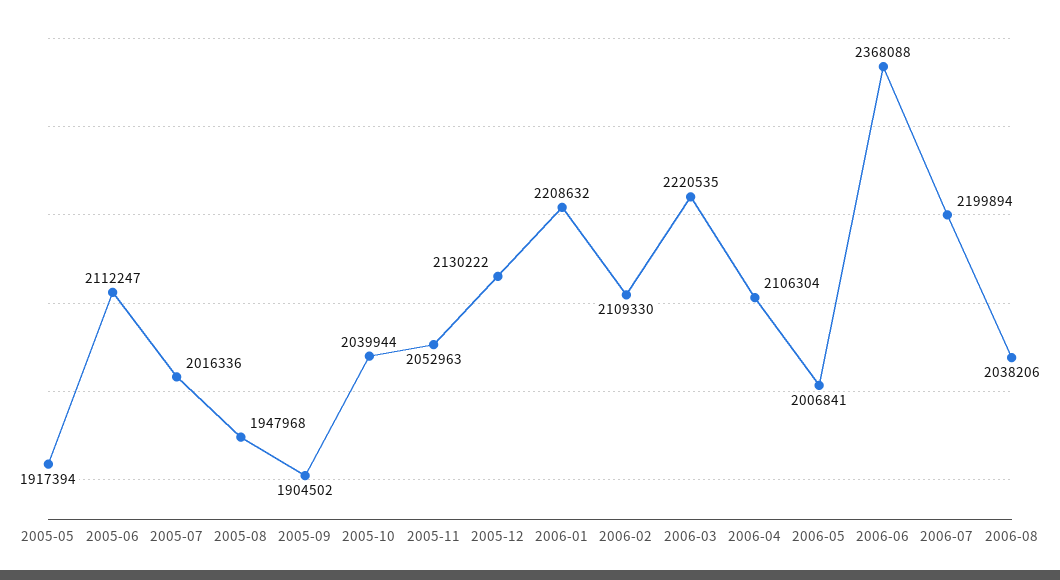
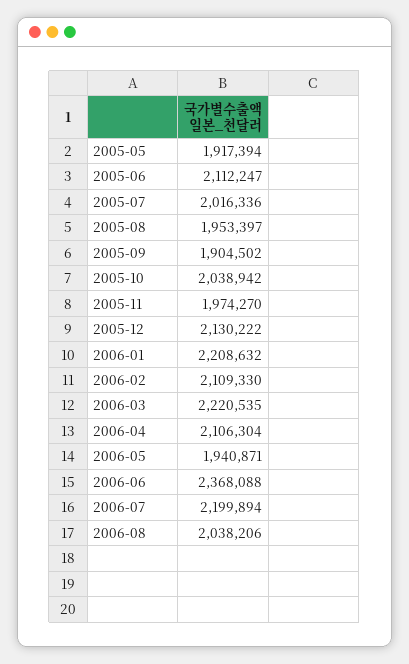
  {
    "2005-05": 1917394,
    "2005-06": 2112247,
    "2005-07": 2016336,
-   "2005-08": 1947968,
+   "2005-08": 1953397,
    "2005-09": 1904502,
-   "2005-10": 2039944,
+   "2005-10": 2038942,
-   "2005-11": 2052963,
+   "2005-11": 1974270,
    "2005-12": 2130222,
    "2006-01": 2208632,
    "2006-02": 2109330,
    "2006-03": 2220535,
    "2006-04": 2106304,
-   "2006-05": 2006841,
+   "2006-05": 1940871,
    "2006-06": 2368088,
    "2006-07": 2199894,
    "2006-08": 2038206
  }

